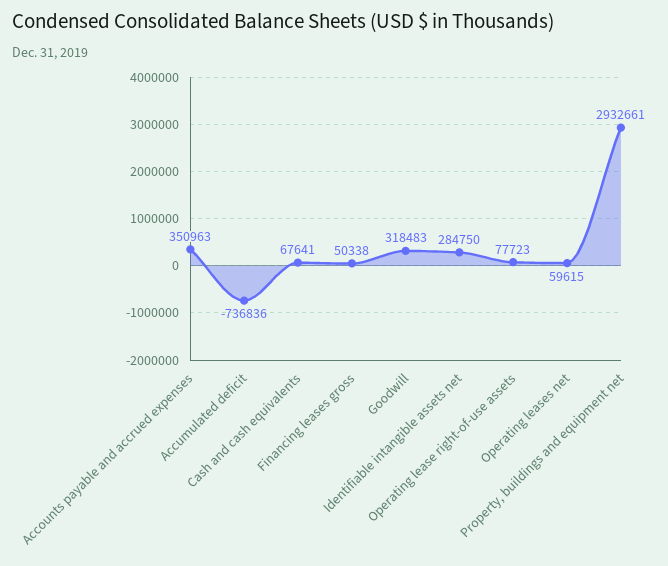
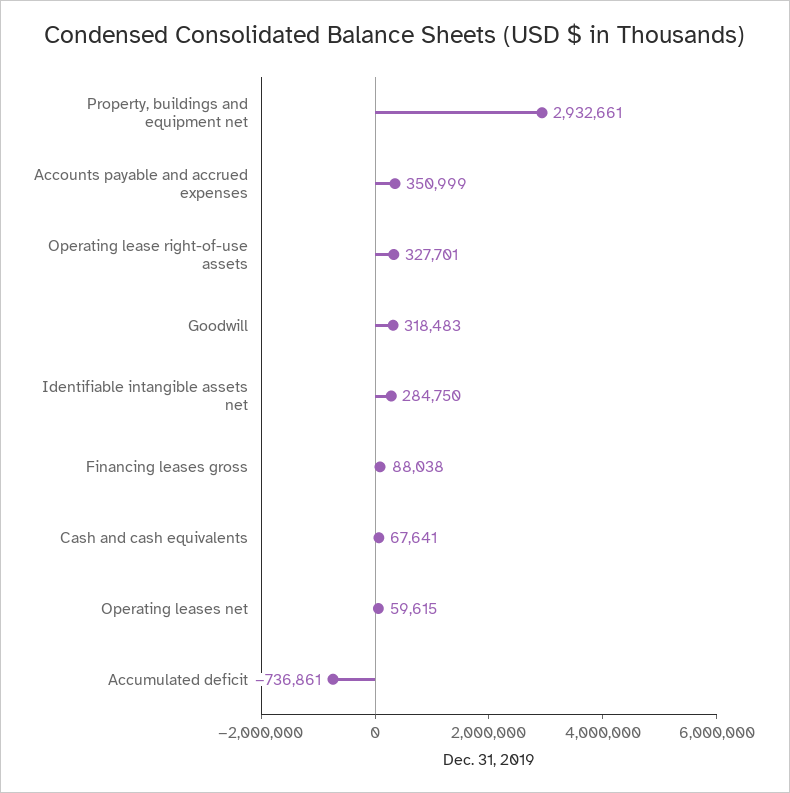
  {
-   "Accounts payable and accrued expenses": 350963,
+   "Accounts payable and accrued expenses": 350999,
-   "Accumulated deficit": -736836,
+   "Accumulated deficit": -736861,
    "Cash and cash equivalents": 67641,
-   "Financing leases gross": 50338,
+   "Financing leases gross": 88038,
    "Goodwill": 318483,
    "Identifiable intangible assets net": 284750,
-   "Operating lease right-of-use assets": 77723,
+   "Operating lease right-of-use assets": 327701,
    "Operating leases net": 59615,
    "Property, buildings and equipment net": 2932661
  }

